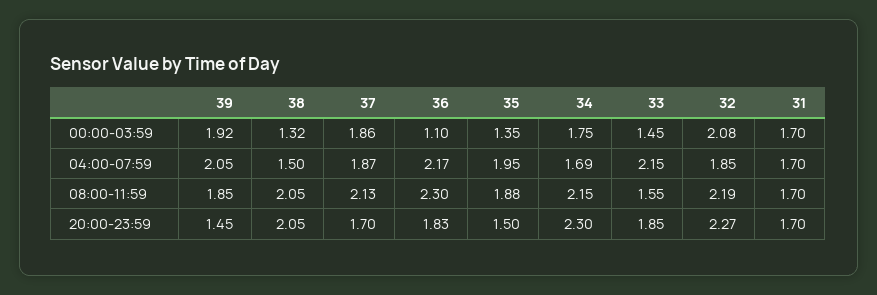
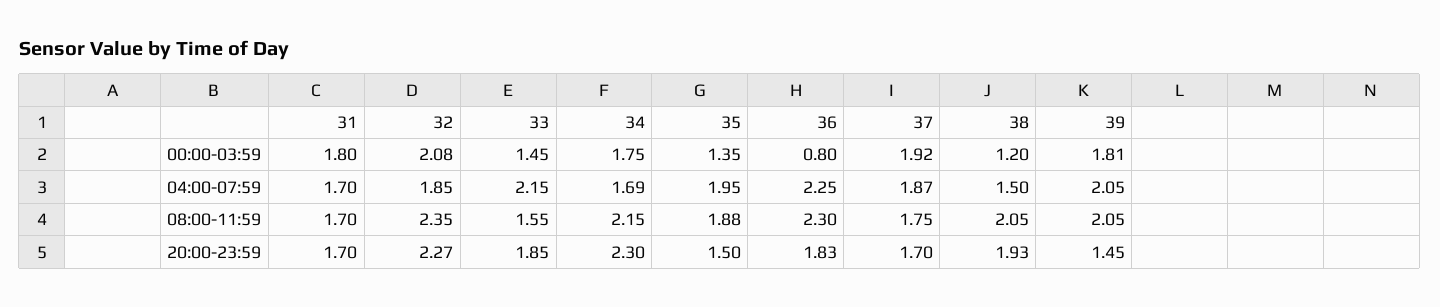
  {
    "39": {
-     "00:00-03:59": 1.92,
+     "00:00-03:59": 1.81,
      "04:00-07:59": 2.05,
-     "08:00-11:59": 1.85,
+     "08:00-11:59": 2.05,
      "20:00-23:59": 1.45
    },
    "38": {
-     "00:00-03:59": 1.32,
+     "00:00-03:59": 1.2,
      "04:00-07:59": 1.5,
      "08:00-11:59": 2.05,
-     "20:00-23:59": 2.05
+     "20:00-23:59": 1.93
    },
    "37": {
-     "00:00-03:59": 1.86,
+     "00:00-03:59": 1.92,
      "04:00-07:59": 1.87,
-     "08:00-11:59": 2.13,
+     "08:00-11:59": 1.75,
      "20:00-23:59": 1.7
    },
    "36": {
-     "00:00-03:59": 1.1,
+     "00:00-03:59": 0.8,
-     "04:00-07:59": 2.17,
+     "04:00-07:59": 2.25,
      "08:00-11:59": 2.3,
      "20:00-23:59": 1.83
    },
    "35": {
      "00:00-03:59": 1.35,
      "04:00-07:59": 1.95,
      "08:00-11:59": 1.88,
      "20:00-23:59": 1.5
    },
    "34": {
      "00:00-03:59": 1.75,
      "04:00-07:59": 1.69,
      "08:00-11:59": 2.15,
      "20:00-23:59": 2.3
    },
    "33": {
      "00:00-03:59": 1.45,
      "04:00-07:59": 2.15,
      "08:00-11:59": 1.55,
      "20:00-23:59": 1.85
    },
    "32": {
      "00:00-03:59": 2.08,
      "04:00-07:59": 1.85,
-     "08:00-11:59": 2.19,
+     "08:00-11:59": 2.35,
      "20:00-23:59": 2.27
    },
    "31": {
-     "00:00-03:59": 1.7,
+     "00:00-03:59": 1.8,
      "04:00-07:59": 1.7,
      "08:00-11:59": 1.7,
      "20:00-23:59": 1.7
    }
  }

